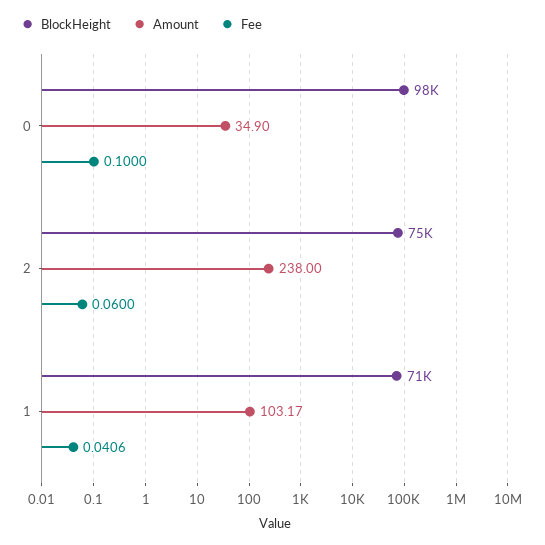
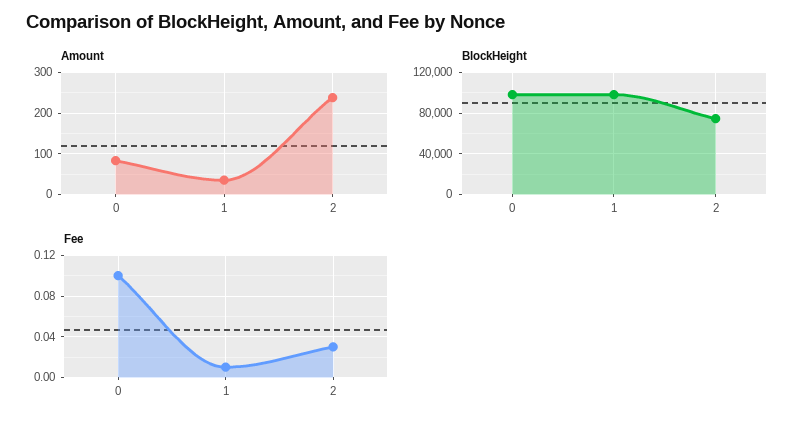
  {
    "BlockHeight": {
      "0": 98000,
      "2": 75000,
-     "1": 71000
+     "1": 100000
    },
    "Amount": {
-     "0": 34.9,
+     "0": 80,
      "2": 238,
-     "1": 103.17
+     "1": 40
    },
    "Fee": {
      "0": 0.1,
-     "2": 0.06,
+     "2": 0.03,
-     "1": 0.0406
+     "1": 0.01
    }
  }

